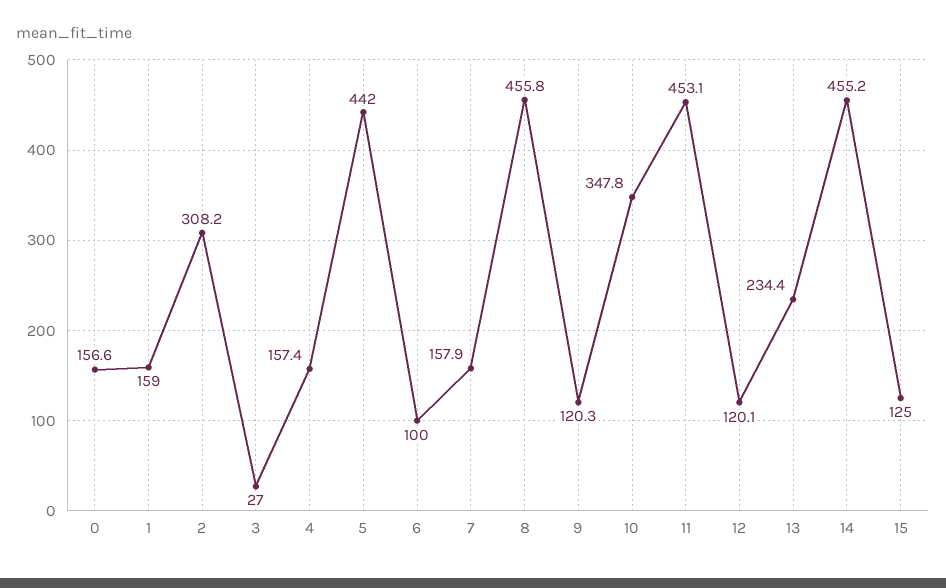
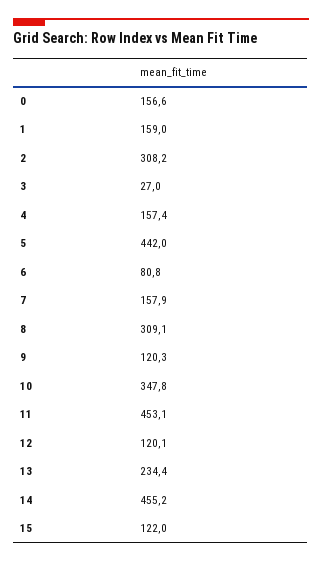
  {
    "0": 156.6,
    "1": 159,
    "2": 308.2,
    "3": 27,
    "4": 157.4,
    "5": 442,
-   "6": 100,
+   "6": 80.8,
    "7": 157.9,
-   "8": 455.8,
+   "8": 309.1,
    "9": 120.3,
    "10": 347.8,
    "11": 453.1,
    "12": 120.1,
    "13": 234.4,
    "14": 455.2,
-   "15": 125
+   "15": 122
  }

